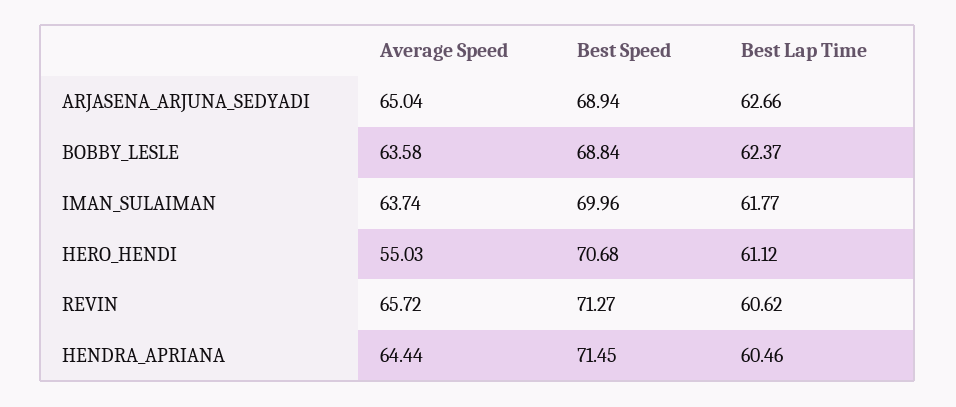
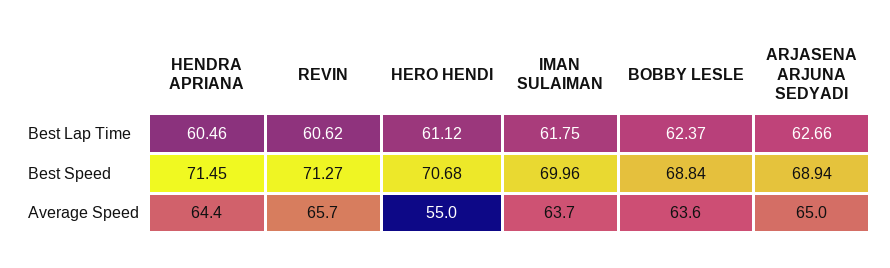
  {
    "Average Speed": {
      "ARJASENA_ARJUNA_SEDYADI": 65.04,
      "BOBBY_LESLE": 63.58,
      "IMAN_SULAIMAN": 63.74,
      "HERO_HENDI": 55.03,
      "REVIN": 65.72,
      "HENDRA_APRIANA": 64.44
    },
    "Best Speed": {
      "ARJASENA_ARJUNA_SEDYADI": 68.94,
      "BOBBY_LESLE": 68.84,
      "IMAN_SULAIMAN": 69.96,
      "HERO_HENDI": 70.68,
      "REVIN": 71.27,
      "HENDRA_APRIANA": 71.45
    },
    "Best Lap Time": {
      "ARJASENA_ARJUNA_SEDYADI": 62.66,
      "BOBBY_LESLE": 62.37,
-     "IMAN_SULAIMAN": 61.77,
+     "IMAN_SULAIMAN": 61.75,
      "HERO_HENDI": 61.12,
      "REVIN": 60.62,
      "HENDRA_APRIANA": 60.46
    }
  }

